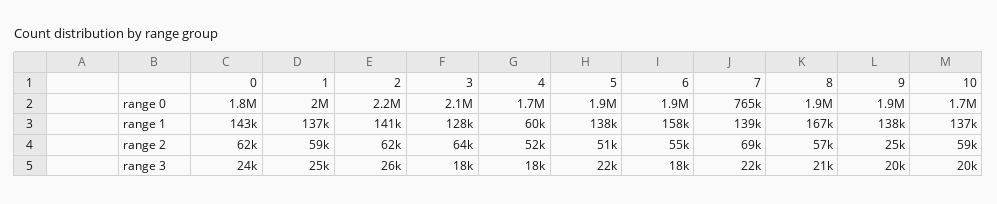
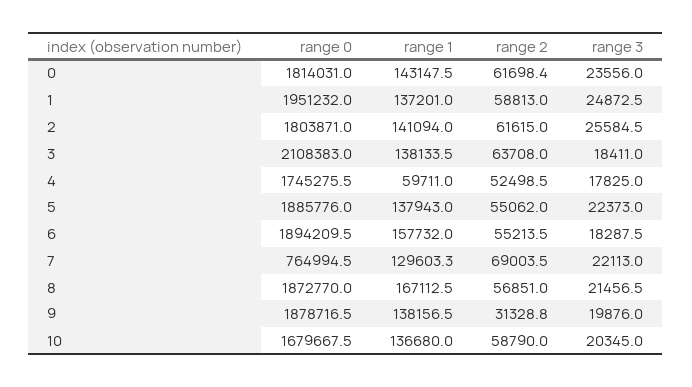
  {
    "0": {
      "range 0": 1814031,
      "range 1": 143147.5,
      "range 2": 61698.4,
      "range 3": 23556
    },
    "1": {
      "range 0": 1951232,
      "range 1": 137201,
      "range 2": 58813,
      "range 3": 24872.5
    },
    "2": {
-     "range 0": 2200000,
+     "range 0": 1803871,
      "range 1": 141094,
      "range 2": 61615,
      "range 3": 25584.5
    },
    "3": {
      "range 0": 2108383,
-     "range 1": 128000,
+     "range 1": 138133.5,
      "range 2": 63708,
      "range 3": 18411
    },
    "4": {
      "range 0": 1745275.5,
      "range 1": 59711,
      "range 2": 52498.5,
      "range 3": 17825
    },
    "5": {
      "range 0": 1885776,
      "range 1": 137943,
-     "range 2": 51000,
+     "range 2": 55062,
      "range 3": 22373
    },
    "6": {
      "range 0": 1894209.5,
      "range 1": 157732,
      "range 2": 55213.5,
      "range 3": 18287.5
    },
    "7": {
      "range 0": 764994.5,
-     "range 1": 139000,
+     "range 1": 129603.3,
      "range 2": 69003.5,
      "range 3": 22113
    },
    "8": {
      "range 0": 1872770,
      "range 1": 167112.5,
      "range 2": 56851,
      "range 3": 21456.5
    },
    "9": {
      "range 0": 1878716.5,
      "range 1": 138156.5,
-     "range 2": 25000,
+     "range 2": 31328.8,
      "range 3": 19876
    },
    "10": {
      "range 0": 1679667.5,
      "range 1": 136680,
      "range 2": 58790,
      "range 3": 20345
    }
  }

